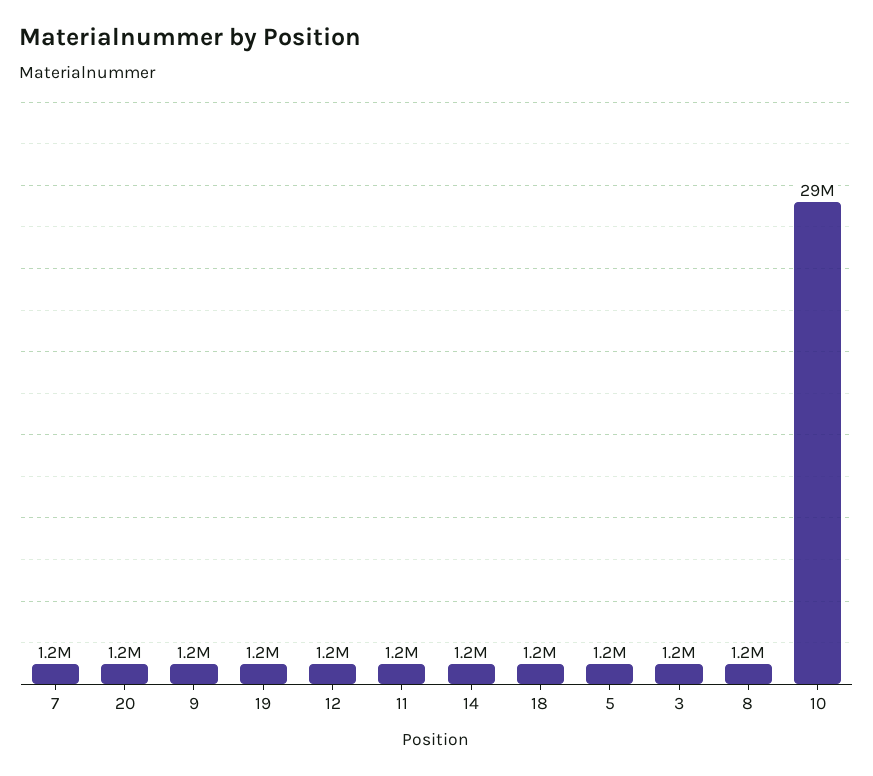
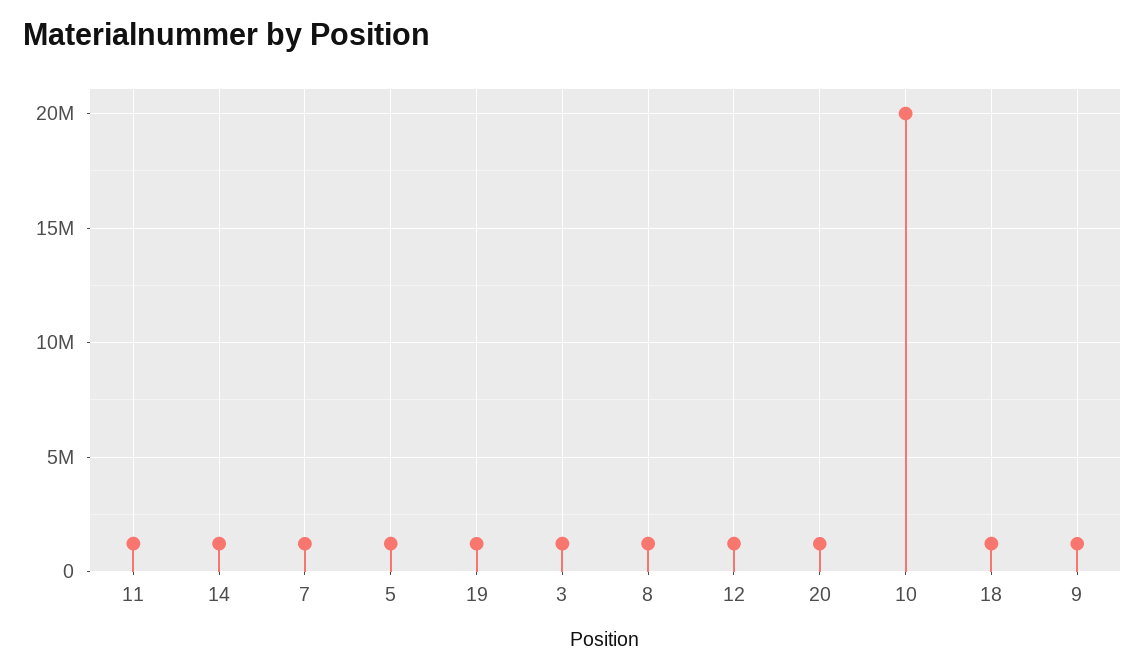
  {
    "7": 1200000,
    "20": 1200000,
    "9": 1200000,
    "19": 1200000,
    "12": 1200000,
    "11": 1200000,
    "14": 1200000,
    "18": 1200000,
    "5": 1200000,
    "3": 1200000,
    "8": 1200000,
-   "10": 29000000
+   "10": 20000000
  }

